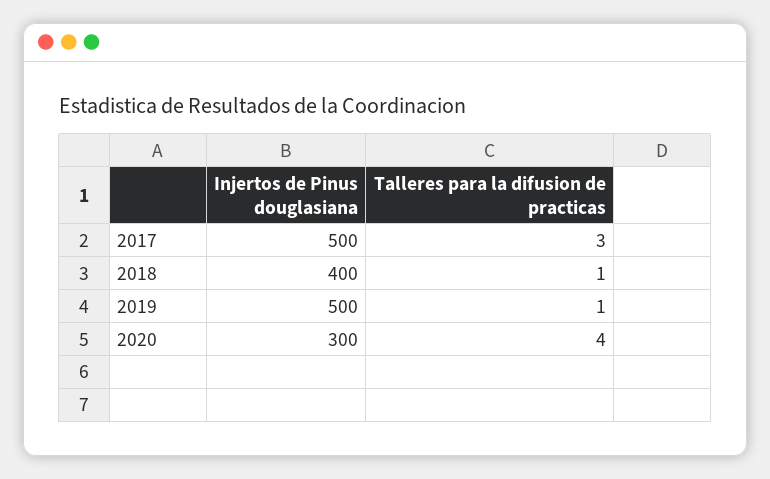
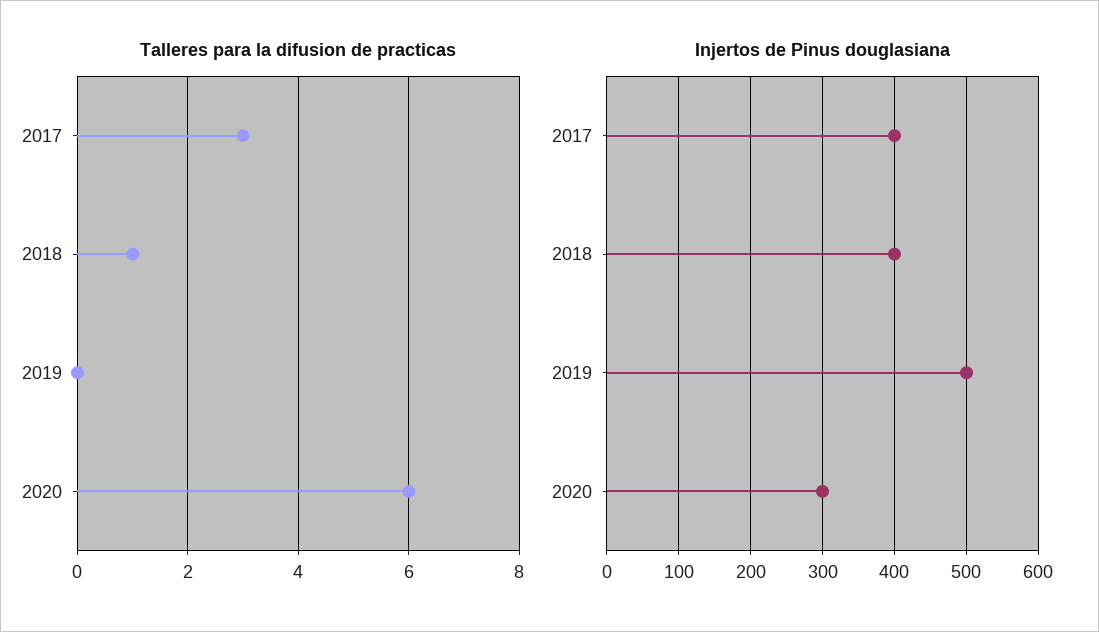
  {
    "Injertos de Pinus douglasiana": {
-     "2017": 500,
+     "2017": 400,
      "2018": 400,
      "2019": 500,
      "2020": 300
    },
    "Talleres para la difusion de practicas": {
      "2017": 3,
      "2018": 1,
-     "2019": 1,
+     "2019": 0,
-     "2020": 4
+     "2020": 6
    }
  }

